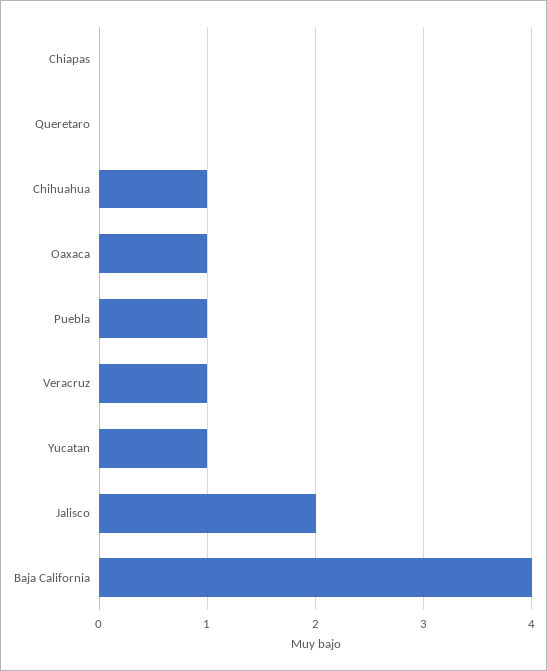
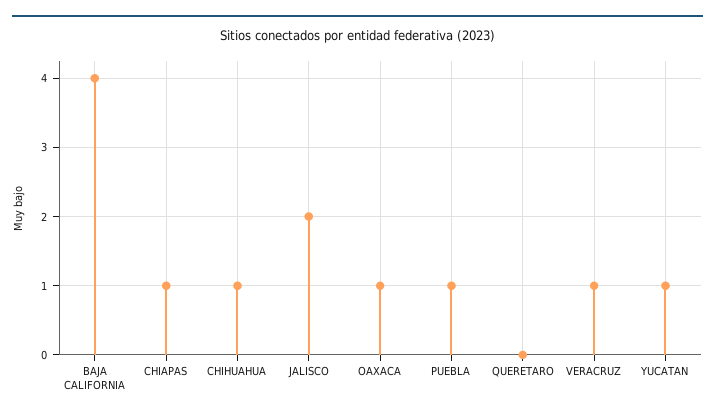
  {
-   "Chiapas": 0,
+   "Chiapas": 1,
    "Queretaro": 0,
    "Chihuahua": 1,
    "Oaxaca": 1,
    "Puebla": 1,
    "Veracruz": 1,
    "Yucatan": 1,
    "Jalisco": 2,
    "Baja California": 4
  }

